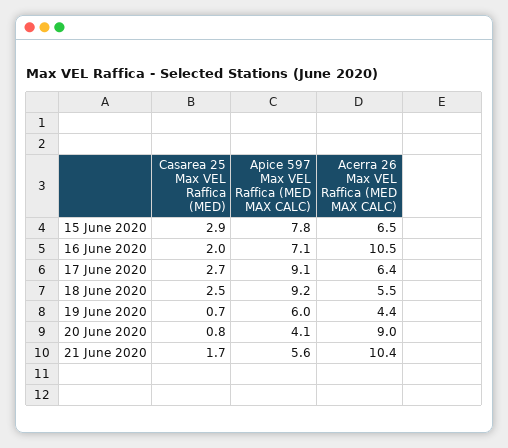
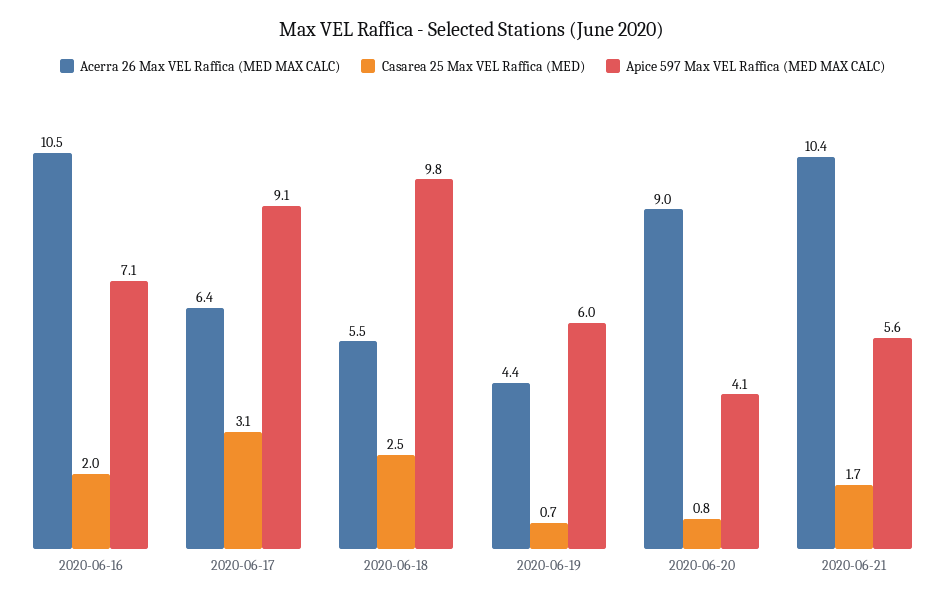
  {
    "Casarea 25 Max VEL Raffica (MED)": {
-     "15 June 2020": 2.9,
      "16 June 2020": 2,
-     "17 June 2020": 2.7,
+     "17 June 2020": 3.1,
      "18 June 2020": 2.5,
      "19 June 2020": 0.7,
      "20 June 2020": 0.8,
      "21 June 2020": 1.7
    },
    "Apice 597 Max VEL Raffica (MED MAX CALC)": {
-     "15 June 2020": 7.8,
      "16 June 2020": 7.1,
      "17 June 2020": 9.1,
-     "18 June 2020": 9.2,
+     "18 June 2020": 9.8,
      "19 June 2020": 6,
      "20 June 2020": 4.1,
      "21 June 2020": 5.6
    },
    "Acerra 26 Max VEL Raffica (MED MAX CALC)": {
-     "15 June 2020": 6.5,
      "16 June 2020": 10.5,
      "17 June 2020": 6.4,
      "18 June 2020": 5.5,
      "19 June 2020": 4.4,
      "20 June 2020": 9,
      "21 June 2020": 10.4
    }
  }

